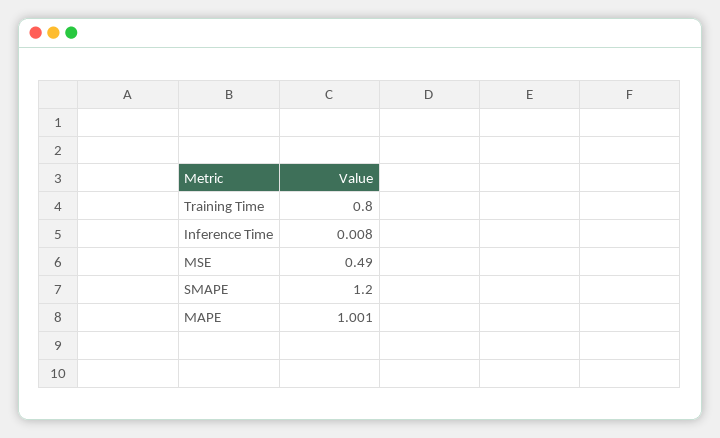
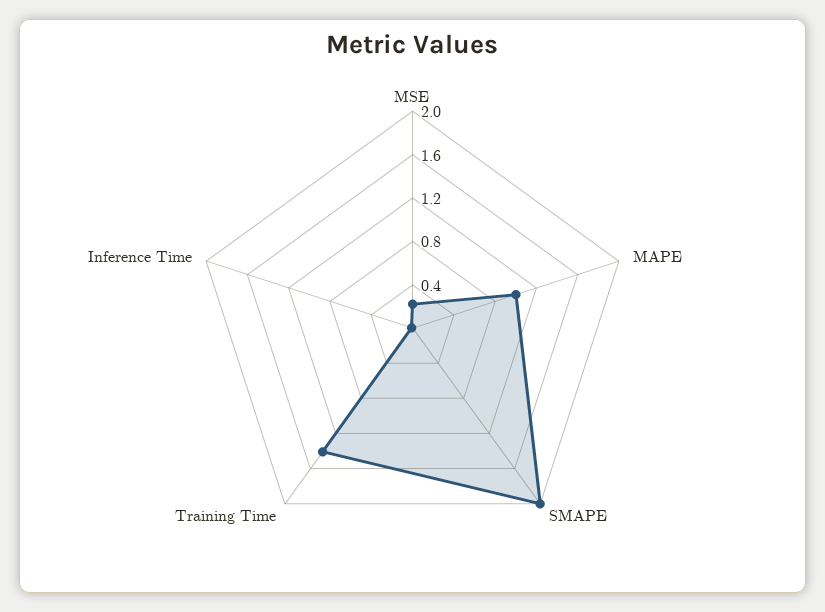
  {
-   "Training Time": 0.8,
+   "Training Time": 1.4,
    "Inference Time": 0.008,
-   "MSE": 0.49,
+   "MSE": 0.2,
-   "SMAPE": 1.2,
+   "SMAPE": 2,
    "MAPE": 1.001
  }

